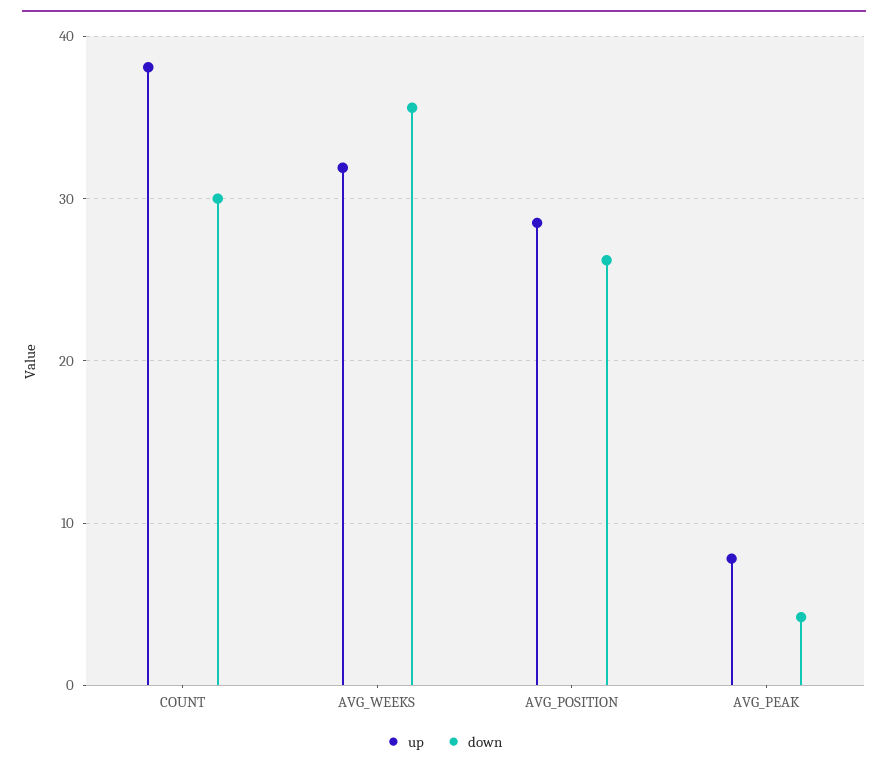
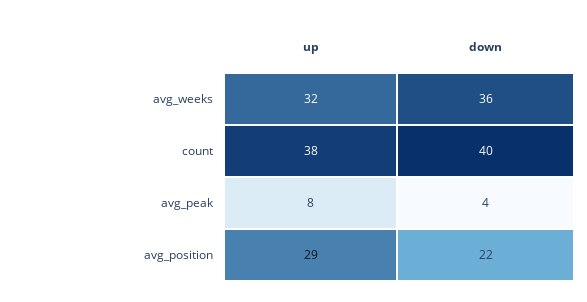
  {
    "up": {
      "COUNT": 38,
      "AVG_WEEKS": 32,
      "AVG_POSITION": 29,
      "AVG_PEAK": 8
    },
    "down": {
-     "COUNT": 30,
+     "COUNT": 40,
      "AVG_WEEKS": 36,
-     "AVG_POSITION": 26,
+     "AVG_POSITION": 22,
      "AVG_PEAK": 4
    }
  }

